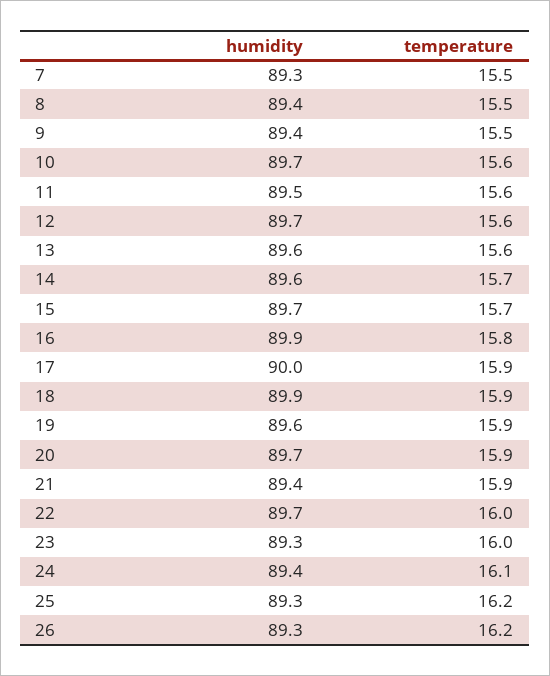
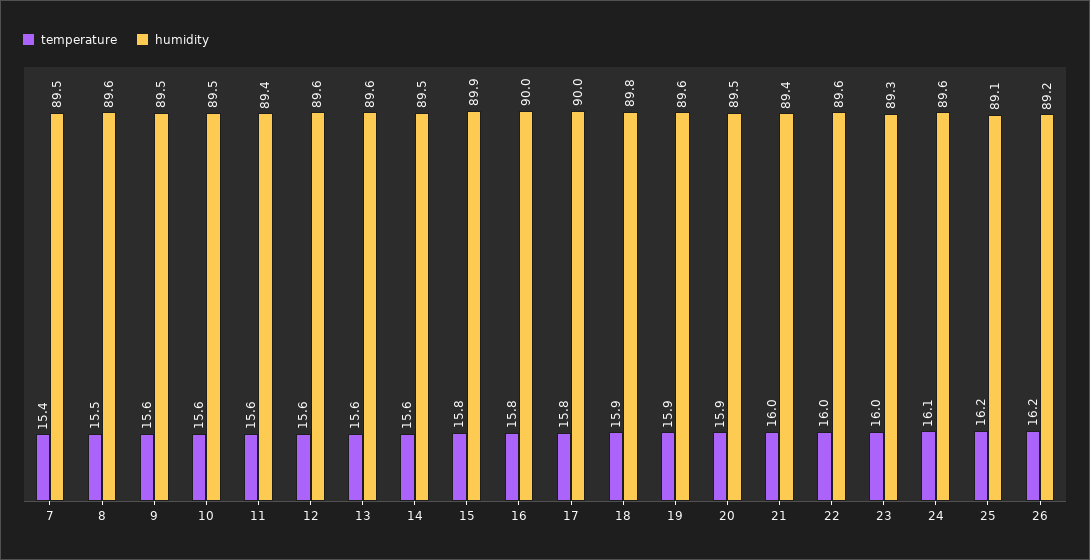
  {
    "humidity": {
-     "7": 89.3,
+     "7": 89.5,
-     "8": 89.4,
+     "8": 89.6,
-     "9": 89.4,
+     "9": 89.5,
-     "10": 89.7,
+     "10": 89.5,
-     "11": 89.5,
+     "11": 89.4,
-     "12": 89.7,
+     "12": 89.6,
      "13": 89.6,
-     "14": 89.6,
+     "14": 89.5,
-     "15": 89.7,
+     "15": 89.9,
-     "16": 89.9,
+     "16": 90,
      "17": 90,
-     "18": 89.9,
+     "18": 89.8,
      "19": 89.6,
-     "20": 89.7,
+     "20": 89.5,
      "21": 89.4,
-     "22": 89.7,
+     "22": 89.6,
      "23": 89.3,
-     "24": 89.4,
+     "24": 89.6,
-     "25": 89.3,
+     "25": 89.1,
-     "26": 89.3
+     "26": 89.2
    },
    "temperature": {
-     "7": 15.5,
+     "7": 15.4,
      "8": 15.5,
-     "9": 15.5,
+     "9": 15.6,
      "10": 15.6,
      "11": 15.6,
      "12": 15.6,
      "13": 15.6,
-     "14": 15.7,
+     "14": 15.6,
-     "15": 15.7,
+     "15": 15.8,
      "16": 15.8,
-     "17": 15.9,
+     "17": 15.8,
      "18": 15.9,
      "19": 15.9,
      "20": 15.9,
-     "21": 15.9,
+     "21": 16,
      "22": 16,
      "23": 16,
      "24": 16.1,
      "25": 16.2,
      "26": 16.2
    }
  }

